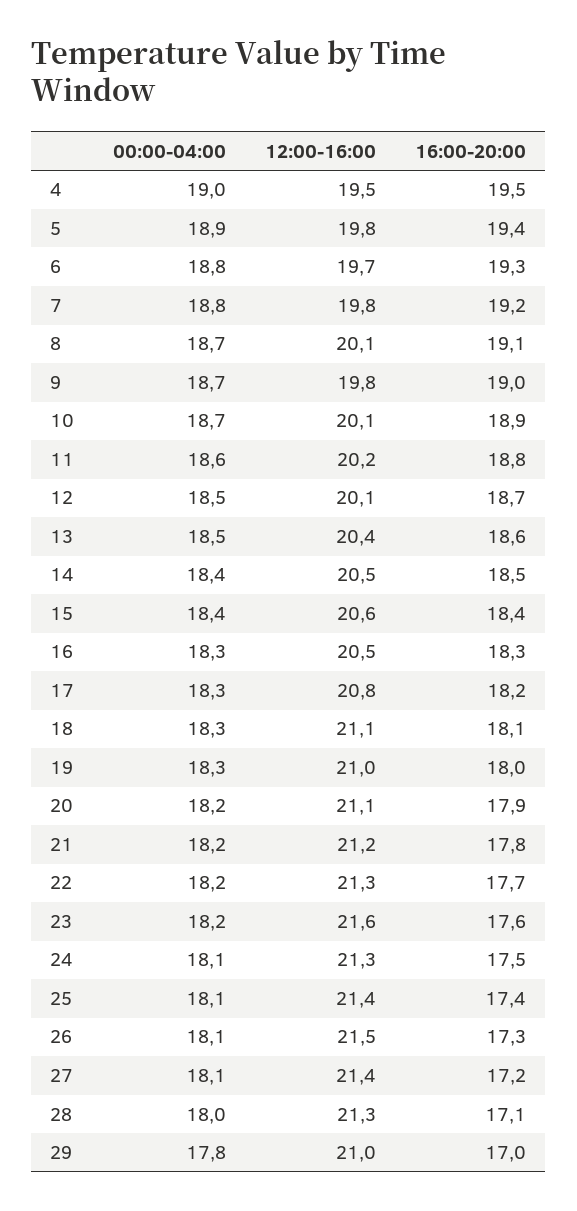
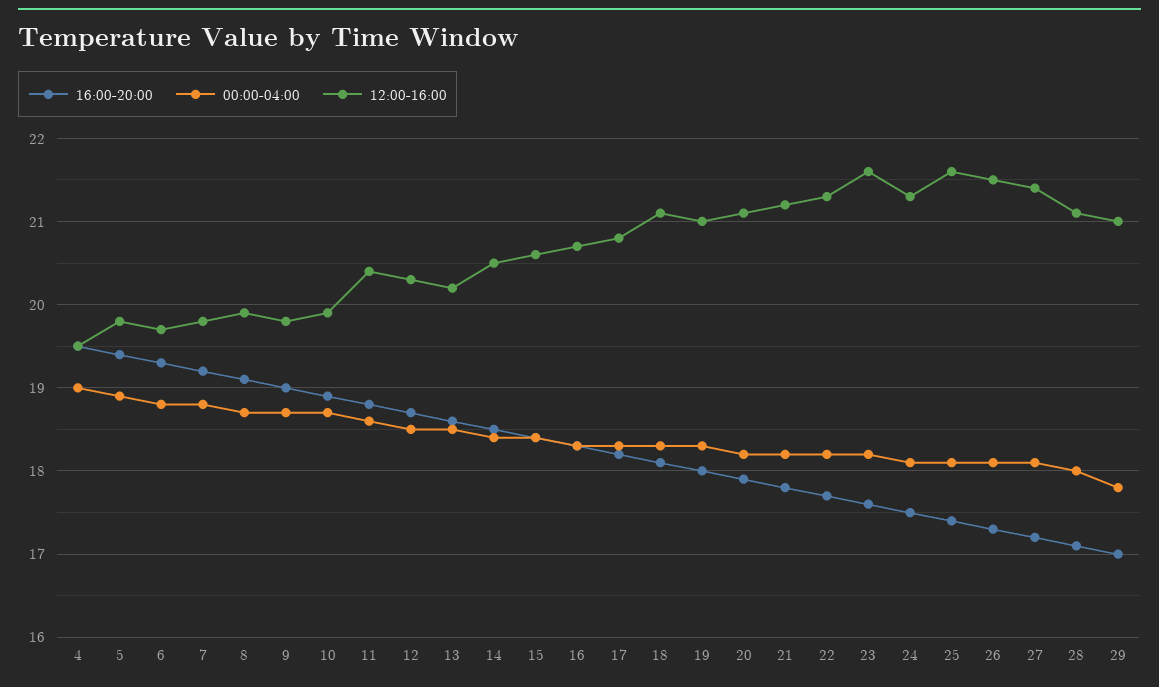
  {
    "00:00-04:00": {
      "4": 19,
      "5": 18.9,
      "6": 18.8,
      "7": 18.8,
      "8": 18.7,
      "9": 18.7,
      "10": 18.7,
      "11": 18.6,
      "12": 18.5,
      "13": 18.5,
      "14": 18.4,
      "15": 18.4,
      "16": 18.3,
      "17": 18.3,
      "18": 18.3,
      "19": 18.3,
      "20": 18.2,
      "21": 18.2,
      "22": 18.2,
      "23": 18.2,
      "24": 18.1,
      "25": 18.1,
      "26": 18.1,
      "27": 18.1,
      "28": 18,
      "29": 17.8
    },
    "12:00-16:00": {
      "4": 19.5,
      "5": 19.8,
      "6": 19.7,
      "7": 19.8,
-     "8": 20.1,
+     "8": 19.9,
      "9": 19.8,
-     "10": 20.1,
+     "10": 19.9,
-     "11": 20.2,
+     "11": 20.4,
-     "12": 20.1,
+     "12": 20.3,
-     "13": 20.4,
+     "13": 20.2,
      "14": 20.5,
      "15": 20.6,
-     "16": 20.5,
+     "16": 20.7,
      "17": 20.8,
      "18": 21.1,
      "19": 21,
      "20": 21.1,
      "21": 21.2,
      "22": 21.3,
      "23": 21.6,
      "24": 21.3,
-     "25": 21.4,
+     "25": 21.6,
      "26": 21.5,
      "27": 21.4,
-     "28": 21.3,
+     "28": 21.1,
      "29": 21
    },
    "16:00-20:00": {
      "4": 19.5,
      "5": 19.4,
      "6": 19.3,
      "7": 19.2,
      "8": 19.1,
      "9": 19,
      "10": 18.9,
      "11": 18.8,
      "12": 18.7,
      "13": 18.6,
      "14": 18.5,
      "15": 18.4,
      "16": 18.3,
      "17": 18.2,
      "18": 18.1,
      "19": 18,
      "20": 17.9,
      "21": 17.8,
      "22": 17.7,
      "23": 17.6,
      "24": 17.5,
      "25": 17.4,
      "26": 17.3,
      "27": 17.2,
      "28": 17.1,
      "29": 17
    }
  }

